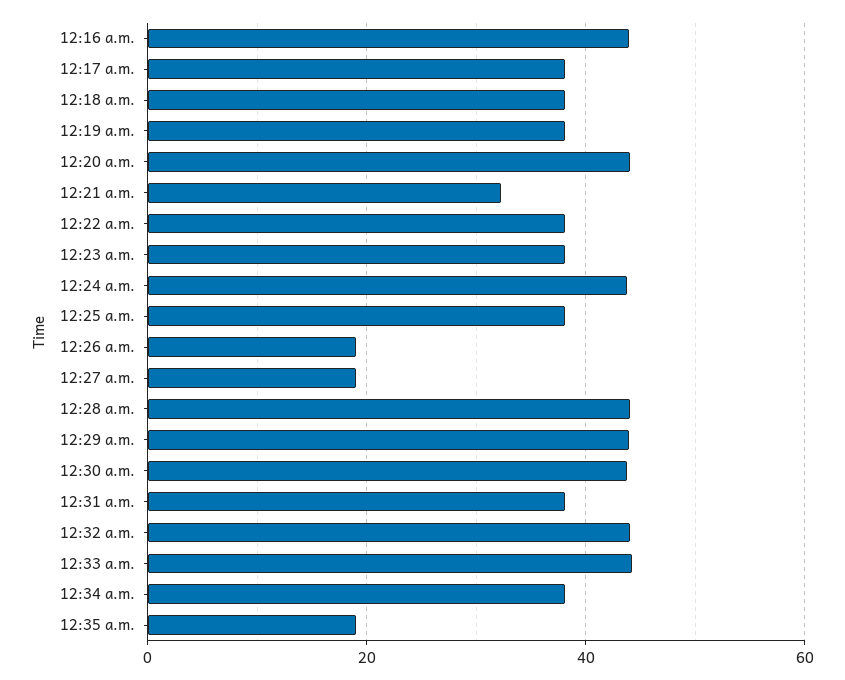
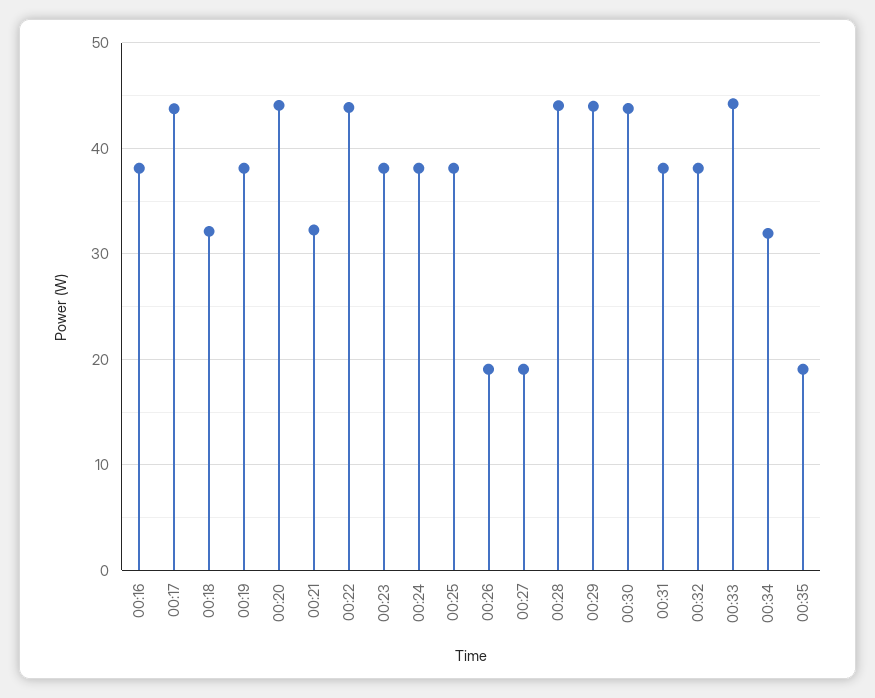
  {
-   "12:16 a.m.": 44,
+   "12:16 a.m.": 38,
-   "12:17 a.m.": 38,
+   "12:17 a.m.": 44,
-   "12:18 a.m.": 38,
+   "12:18 a.m.": 32,
    "12:19 a.m.": 38,
    "12:20 a.m.": 44,
    "12:21 a.m.": 32,
-   "12:22 a.m.": 38,
+   "12:22 a.m.": 44,
    "12:23 a.m.": 38,
-   "12:24 a.m.": 44,
+   "12:24 a.m.": 38,
    "12:25 a.m.": 38,
    "12:26 a.m.": 19,
    "12:27 a.m.": 19,
    "12:28 a.m.": 44,
    "12:29 a.m.": 44,
    "12:30 a.m.": 44,
    "12:31 a.m.": 38,
-   "12:32 a.m.": 44,
+   "12:32 a.m.": 38,
    "12:33 a.m.": 44,
-   "12:34 a.m.": 38,
+   "12:34 a.m.": 32,
    "12:35 a.m.": 19
  }

